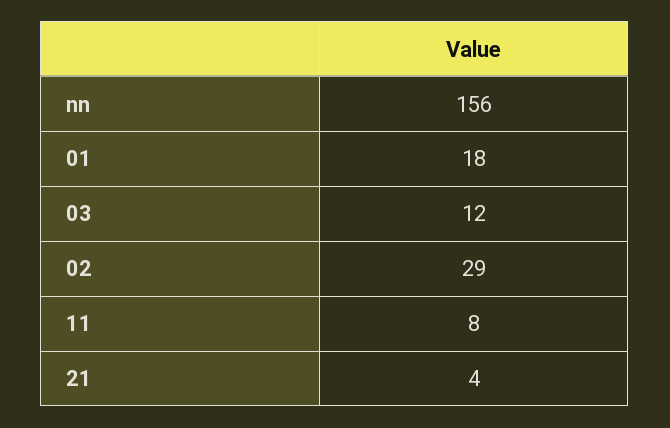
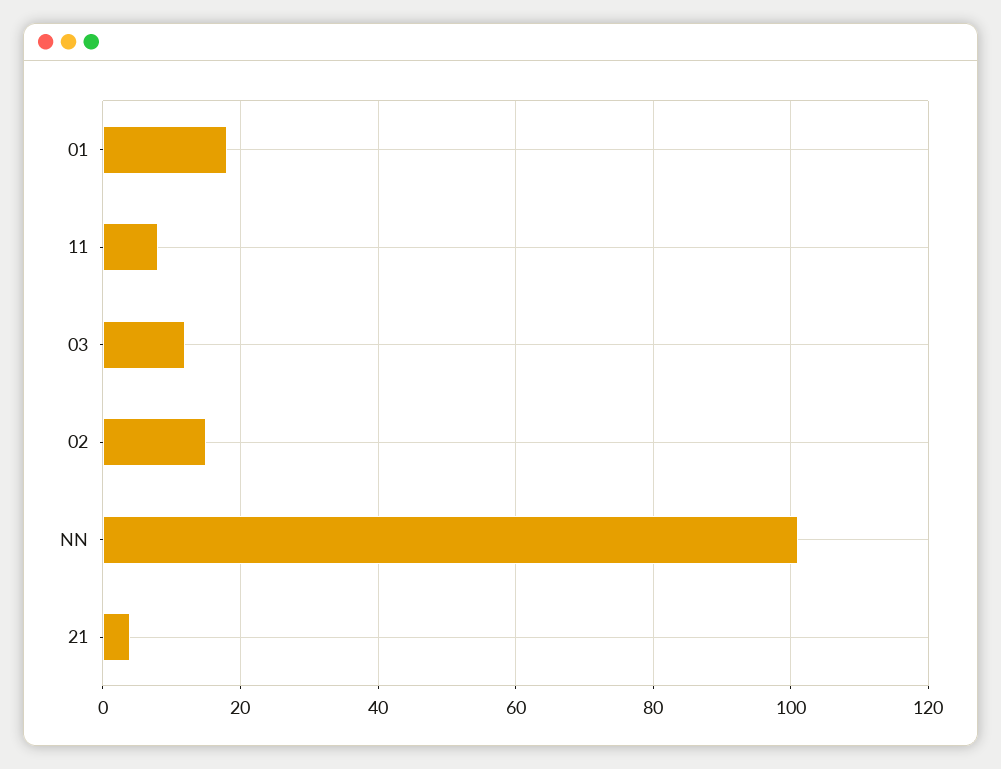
  {
-   "nn": 156,
+   "nn": 100,
    "01": 18,
    "03": 12,
-   "02": 29,
+   "02": 15,
    "11": 8,
    "21": 4
  }

